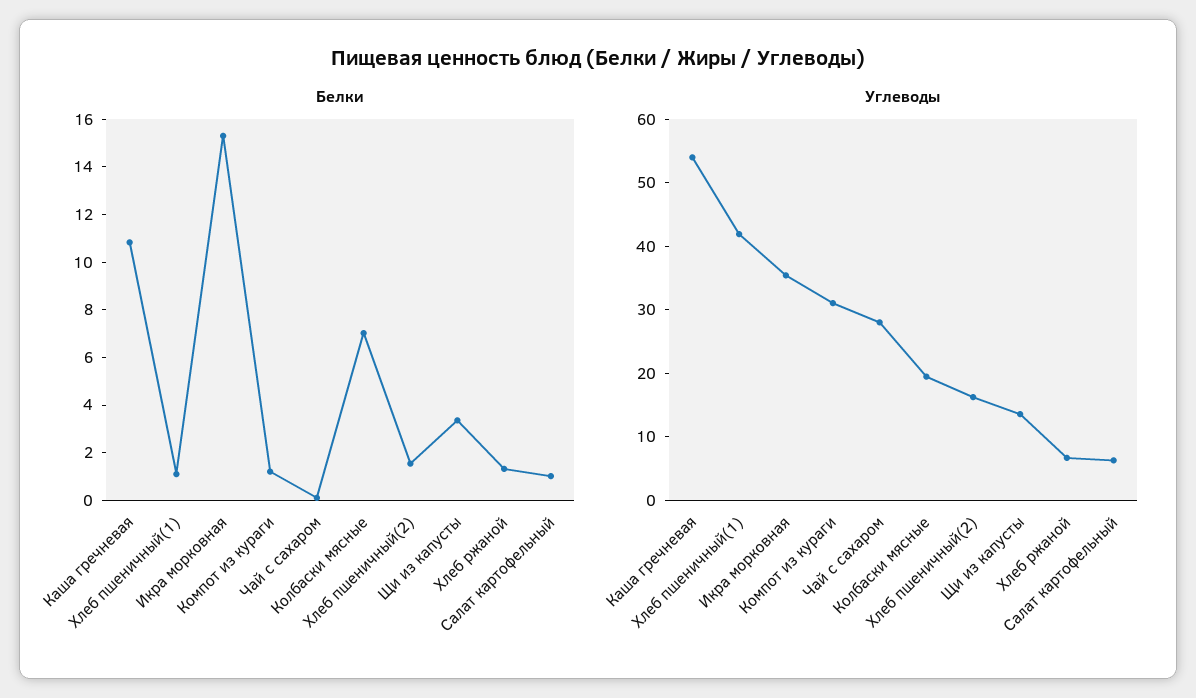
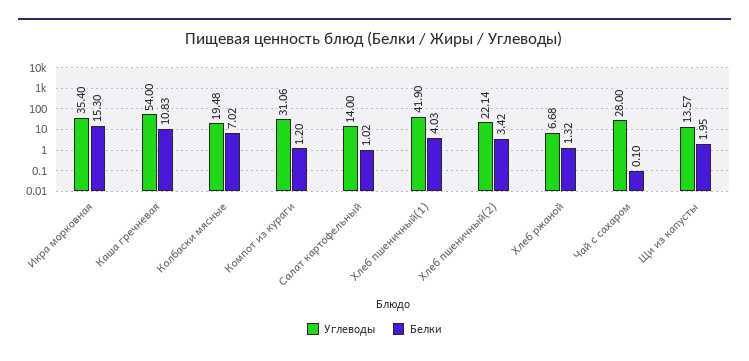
  {
    "Белки": {
      "Каша гречневая": 10.83,
-     "Хлеб пшеничный(1)": 1,
+     "Хлеб пшеничный(1)": 4.03,
      "Икра морковная": 15.3,
      "Компот из кураги": 1.2,
      "Чай с сахаром": 0.1,
      "Колбаски мясные": 7.02,
-     "Хлеб пшеничный(2)": 1.5,
+     "Хлеб пшеничный(2)": 3.42,
-     "Щи из капусты": 3.5,
+     "Щи из капусты": 1.95,
      "Хлеб ржаной": 1.32,
      "Салат картофельный": 1.02
    },
    "Углеводы": {
      "Каша гречневая": 54,
      "Хлеб пшеничный(1)": 41.9,
      "Икра морковная": 35.4,
      "Компот из кураги": 31.06,
      "Чай с сахаром": 28,
      "Колбаски мясные": 19.48,
-     "Хлеб пшеничный(2)": 16,
+     "Хлеб пшеничный(2)": 22.14,
      "Щи из капусты": 13.57,
      "Хлеб ржаной": 6.68,
-     "Салат картофельный": 6
+     "Салат картофельный": 14
    }
  }

